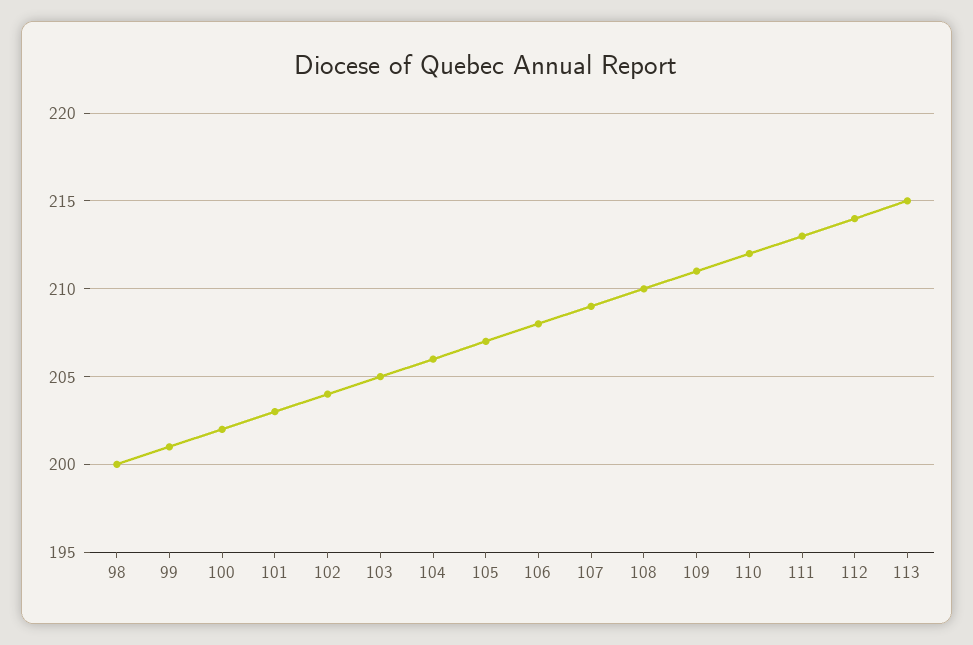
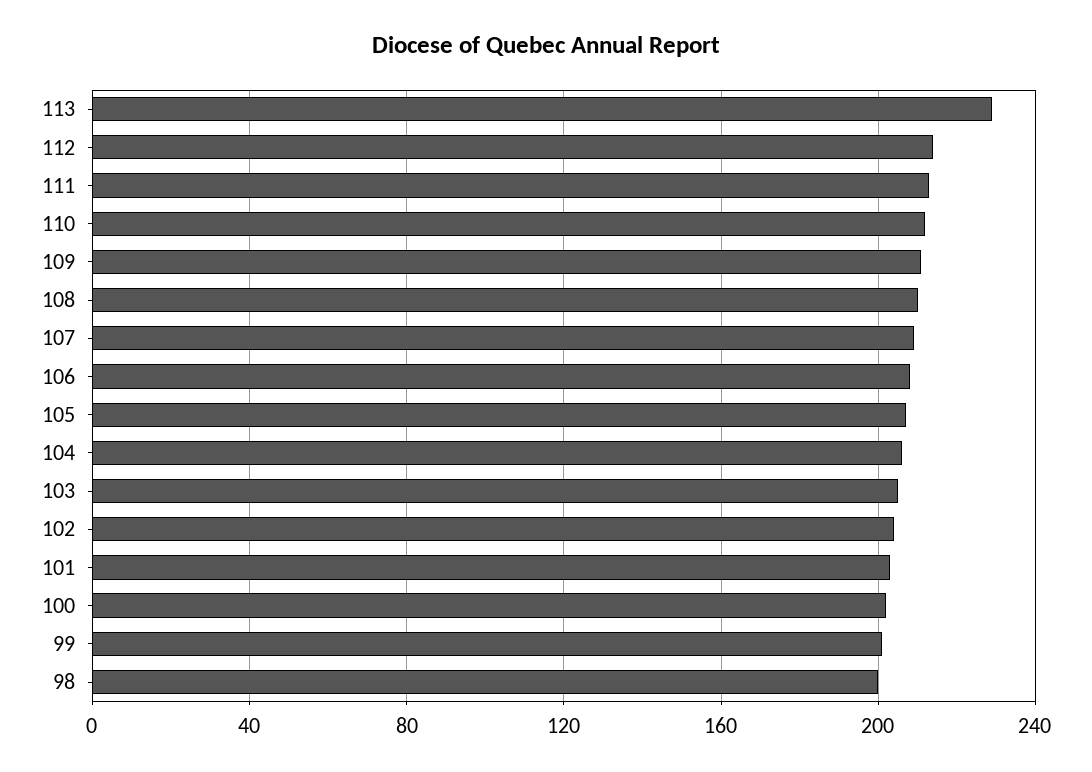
  {
    "98": 200,
    "99": 201,
    "100": 202,
    "101": 203,
    "102": 204,
    "103": 205,
    "104": 206,
    "105": 207,
    "106": 208,
    "107": 209,
    "108": 210,
    "109": 211,
    "110": 212,
    "111": 213,
    "112": 214,
-   "113": 215
+   "113": 230
  }

